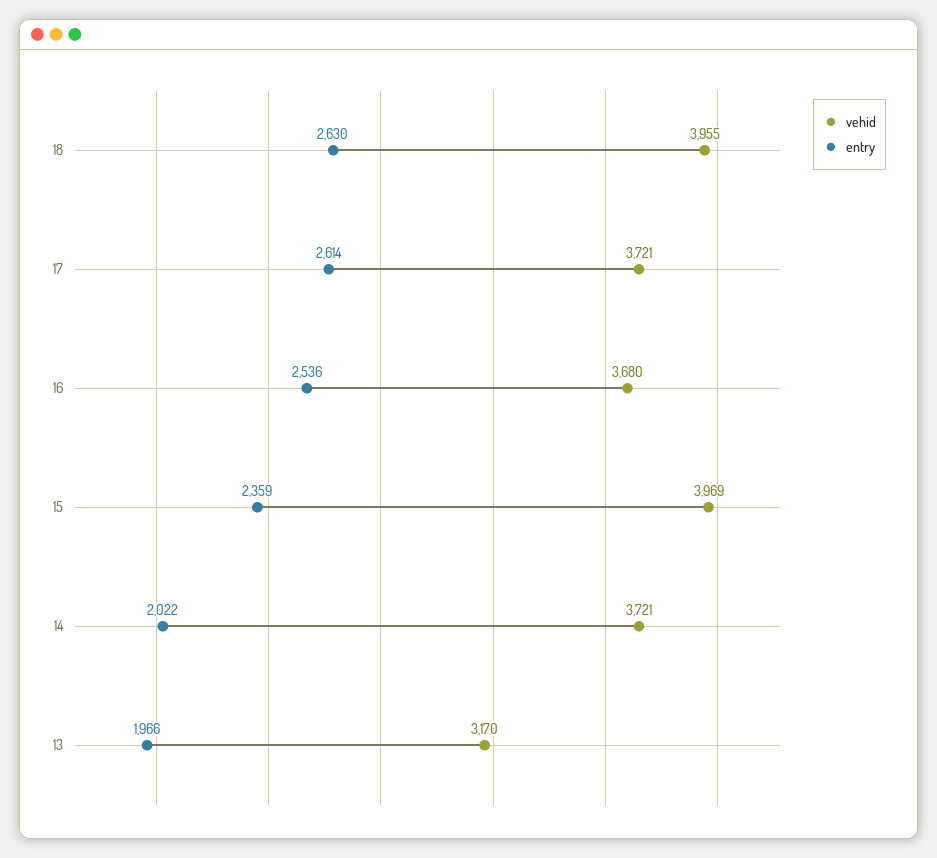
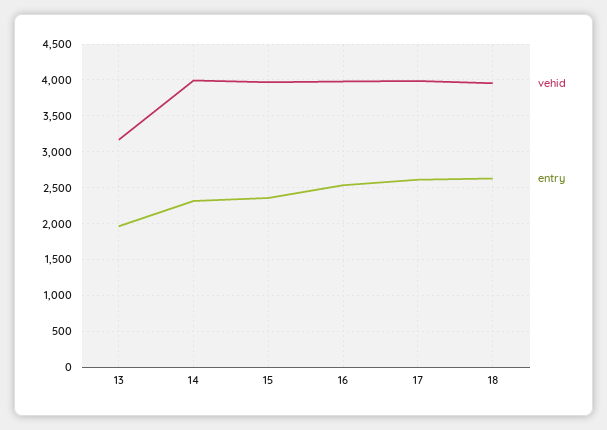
  {
    "vehid": {
      "18": 3955,
-     "17": 3721,
+     "17": 4000,
-     "16": 3680,
+     "16": 4000,
      "15": 3969,
-     "14": 3721,
+     "14": 4000,
      "13": 3170
    },
    "entry": {
      "18": 2630,
      "17": 2614,
      "16": 2536,
      "15": 2359,
-     "14": 2022,
+     "14": 2300,
      "13": 1966
    }
  }

